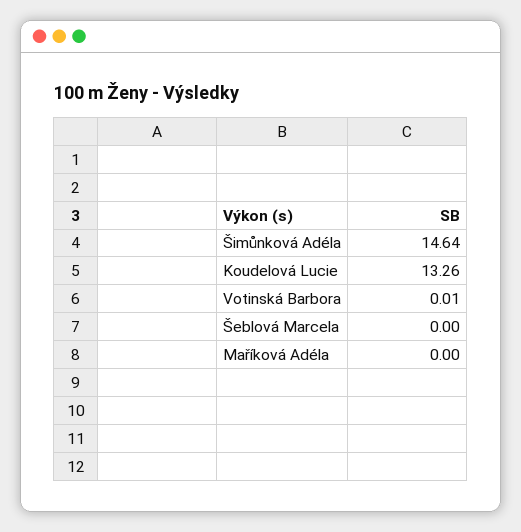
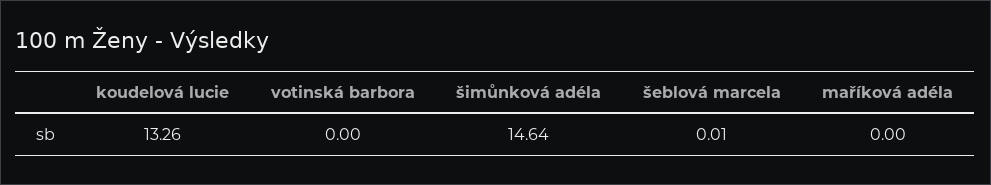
  {
    "Šimůnková Adéla": 14.64,
    "Koudelová Lucie": 13.26,
-   "Votinská Barbora": 0.01,
+   "Votinská Barbora": 0,
-   "Šeblová Marcela": 0,
+   "Šeblová Marcela": 0.01,
    "Maříková Adéla": 0
  }

